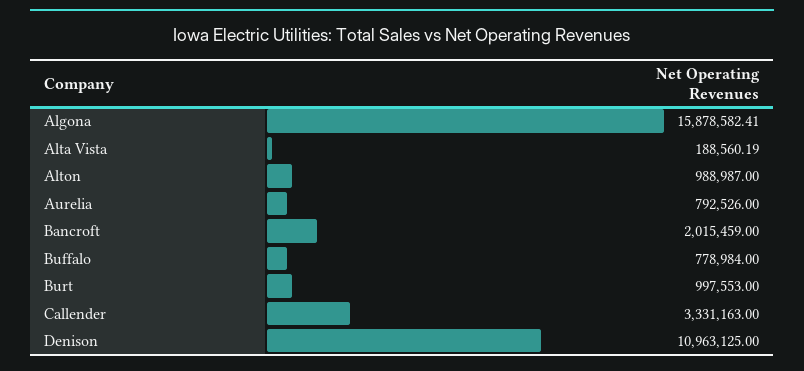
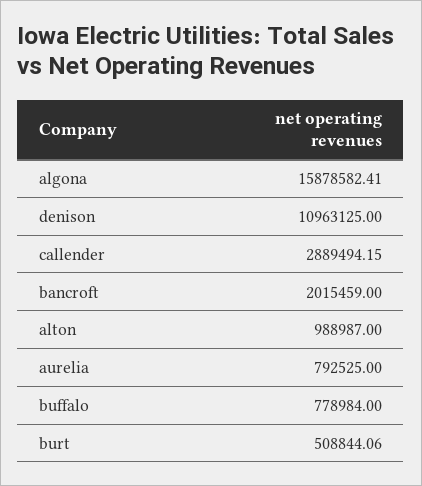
  {
    "Algona": 15878582.41,
-   "Alta Vista": 188560.19,
    "Alton": 988987,
-   "Aurelia": 792526,
+   "Aurelia": 792525,
    "Bancroft": 2015459,
    "Buffalo": 778984,
-   "Burt": 997553,
+   "Burt": 508844.06,
-   "Callender": 3331163,
+   "Callender": 2889494.15,
    "Denison": 10963125
  }

